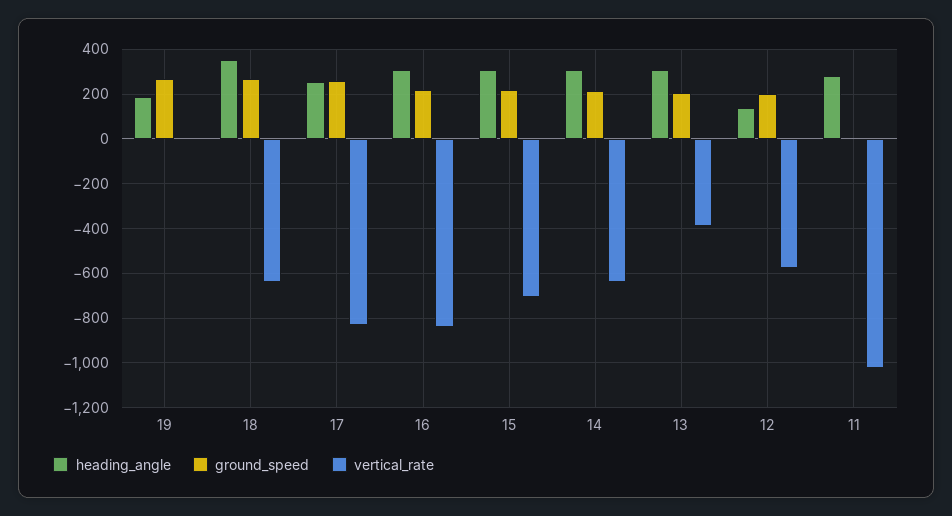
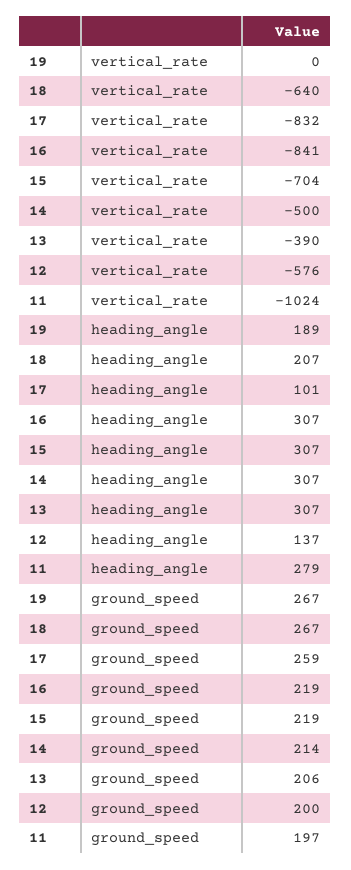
  {
    "heading_angle": {
      "19": 189,
-     "18": 350,
+     "18": 207,
-     "17": 250,
+     "17": 101,
      "16": 307,
      "15": 307,
      "14": 307,
      "13": 307,
      "12": 137,
      "11": 279
    },
    "ground_speed": {
      "19": 267,
      "18": 267,
      "17": 259,
      "16": 219,
      "15": 219,
      "14": 214,
      "13": 206,
      "12": 200,
-     "11": 0
+     "11": 197
    },
    "vertical_rate": {
      "19": 0,
      "18": -640,
      "17": -832,
      "16": -841,
      "15": -704,
-     "14": -650,
+     "14": -500,
      "13": -390,
      "12": -576,
      "11": -1024
    }
  }

